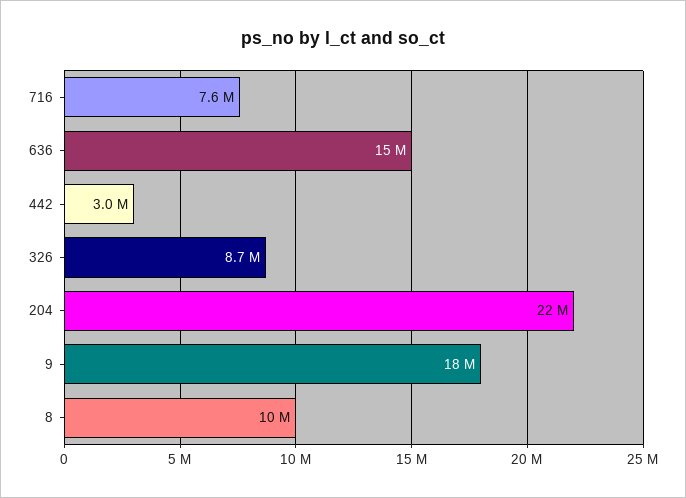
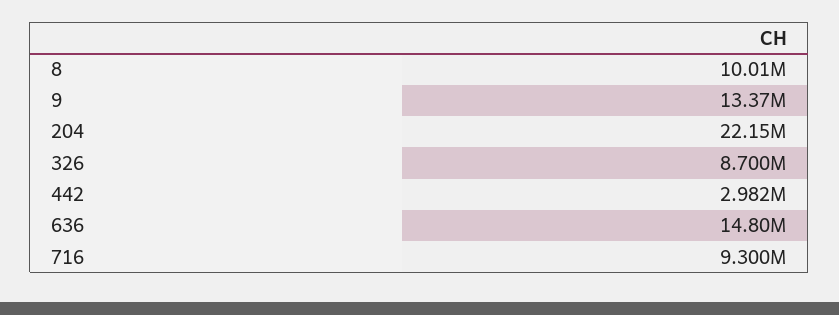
  {
-   "716": 7600000,
+   "716": 9300000,
    "636": 14800000,
    "442": 2982000,
    "326": 8700000,
    "204": 22150000,
-   "9": 18000000,
+   "9": 13370000,
    "8": 10010000
  }

